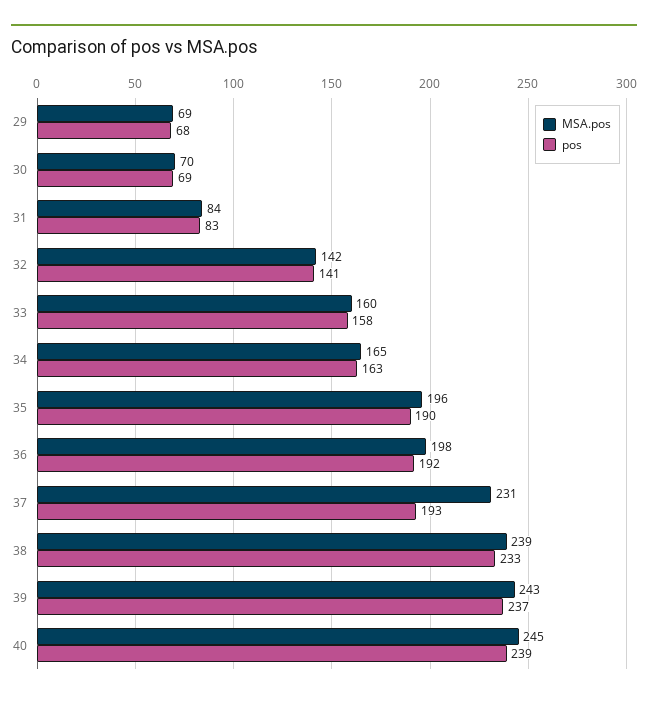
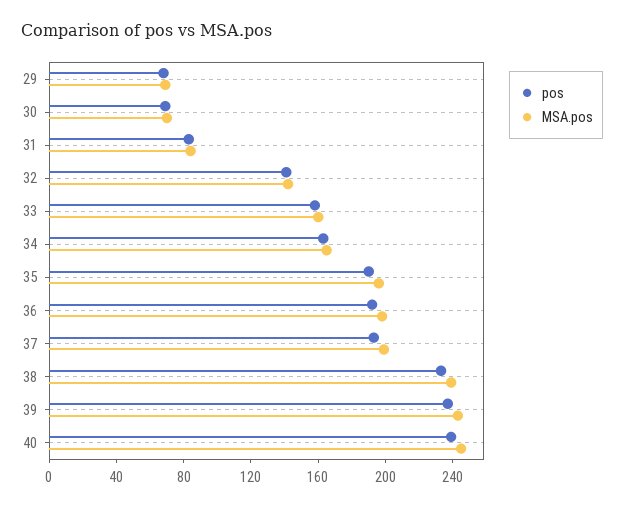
  {
    "MSA.pos": {
      "29": 69,
      "30": 70,
      "31": 84,
      "32": 142,
      "33": 160,
      "34": 165,
      "35": 196,
      "36": 198,
-     "37": 231,
+     "37": 200,
      "38": 239,
      "39": 243,
      "40": 245
    },
    "pos": {
      "29": 68,
      "30": 69,
      "31": 83,
      "32": 141,
      "33": 158,
      "34": 163,
      "35": 190,
      "36": 192,
      "37": 193,
      "38": 233,
      "39": 237,
      "40": 239
    }
  }

